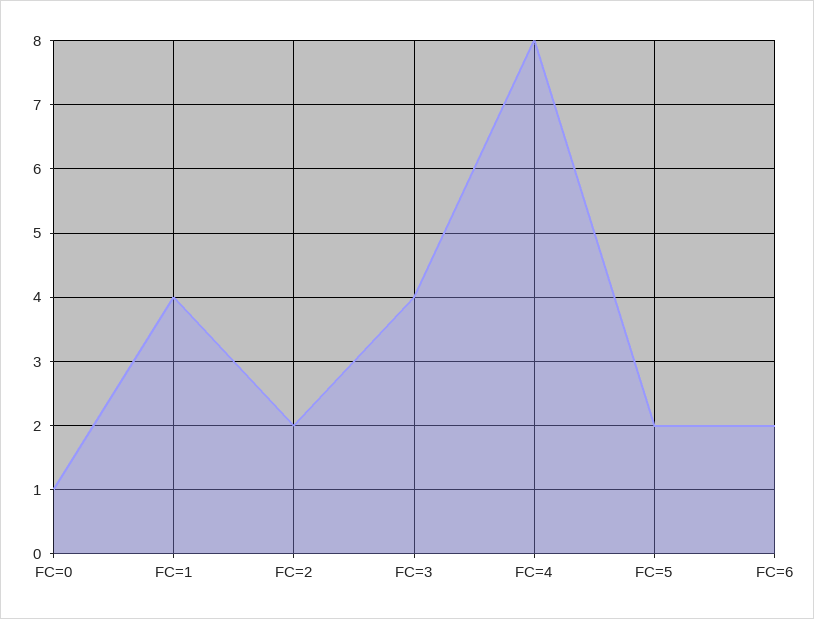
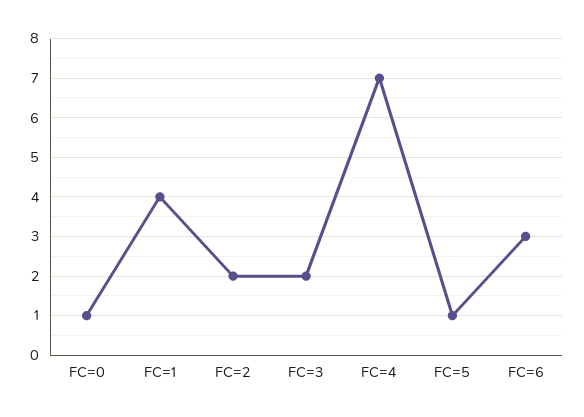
  {
    "FC=0": 1,
    "FC=1": 4,
    "FC=2": 2,
-   "FC=3": 4,
+   "FC=3": 2,
-   "FC=4": 8,
+   "FC=4": 7,
-   "FC=5": 2,
+   "FC=5": 1,
-   "FC=6": 2
+   "FC=6": 3
  }

